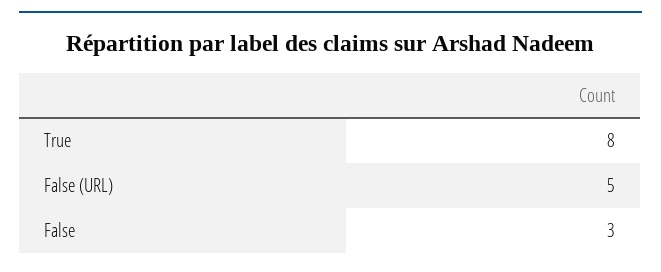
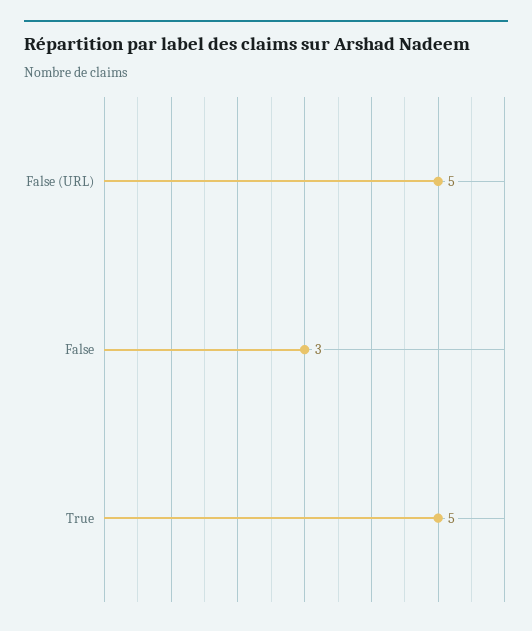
  {
-   "True": 8,
+   "True": 5,
    "False (URL)": 5,
    "False": 3
  }

